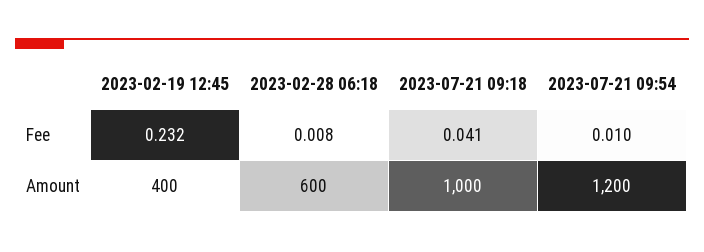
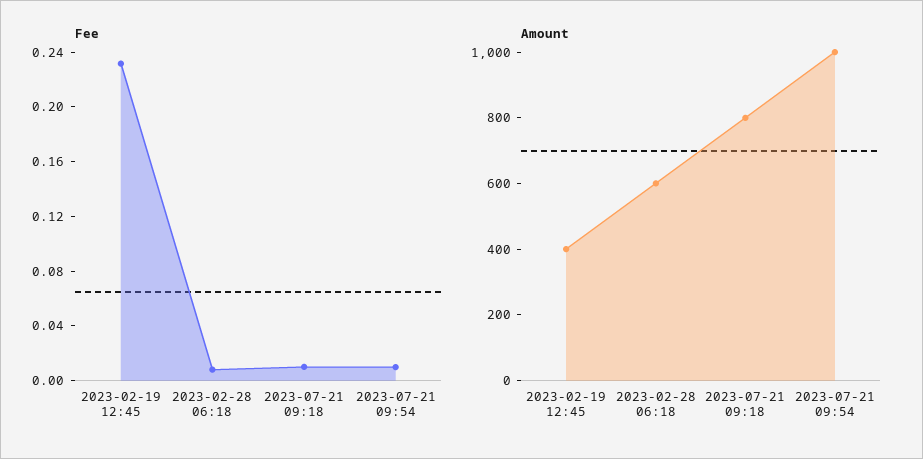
  {
    "Fee": {
      "2023-02-19 12:45": 0.232,
      "2023-02-28 06:18": 0.008,
-     "2023-07-21 09:18": 0.041,
+     "2023-07-21 09:18": 0.01,
      "2023-07-21 09:54": 0.01
    },
    "Amount": {
      "2023-02-19 12:45": 400,
      "2023-02-28 06:18": 600,
-     "2023-07-21 09:18": 1000,
+     "2023-07-21 09:18": 800,
-     "2023-07-21 09:54": 1200
+     "2023-07-21 09:54": 1000
    }
  }

